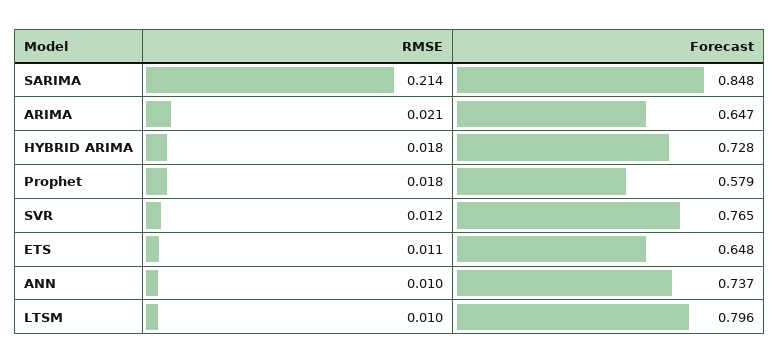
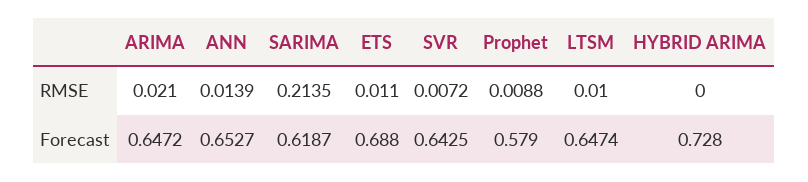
  {
    "RMSE": {
      "SARIMA": 0.2135,
      "ARIMA": 0.021,
-     "HYBRID ARIMA": 0.018,
+     "HYBRID ARIMA": 0,
-     "Prophet": 0.018,
+     "Prophet": 0.0088,
-     "SVR": 0.012,
+     "SVR": 0.0072,
      "ETS": 0.011,
-     "ANN": 0.01,
+     "ANN": 0.0139,
      "LTSM": 0.01
    },
    "Forecast": {
-     "SARIMA": 0.848,
+     "SARIMA": 0.6187,
      "ARIMA": 0.6472,
      "HYBRID ARIMA": 0.728,
      "Prophet": 0.579,
-     "SVR": 0.765,
+     "SVR": 0.6425,
-     "ETS": 0.648,
+     "ETS": 0.688,
-     "ANN": 0.737,
+     "ANN": 0.6527,
-     "LTSM": 0.796
+     "LTSM": 0.6474
    }
  }

